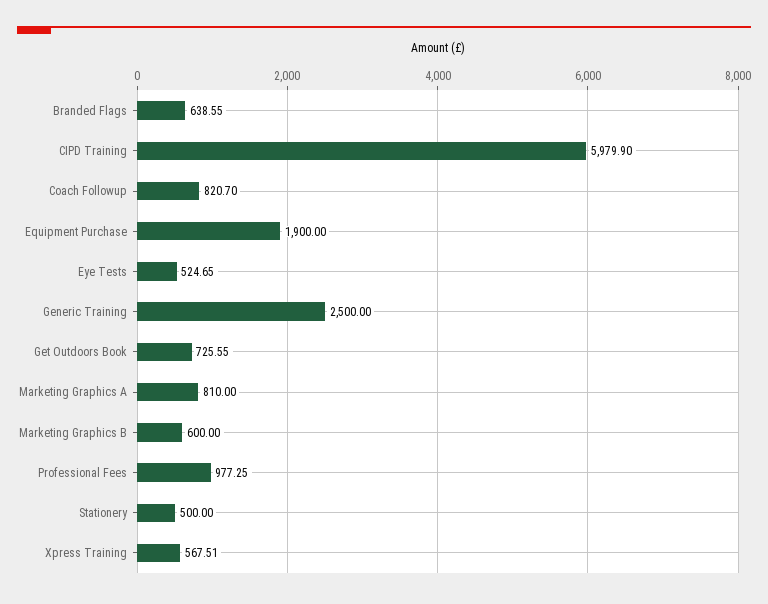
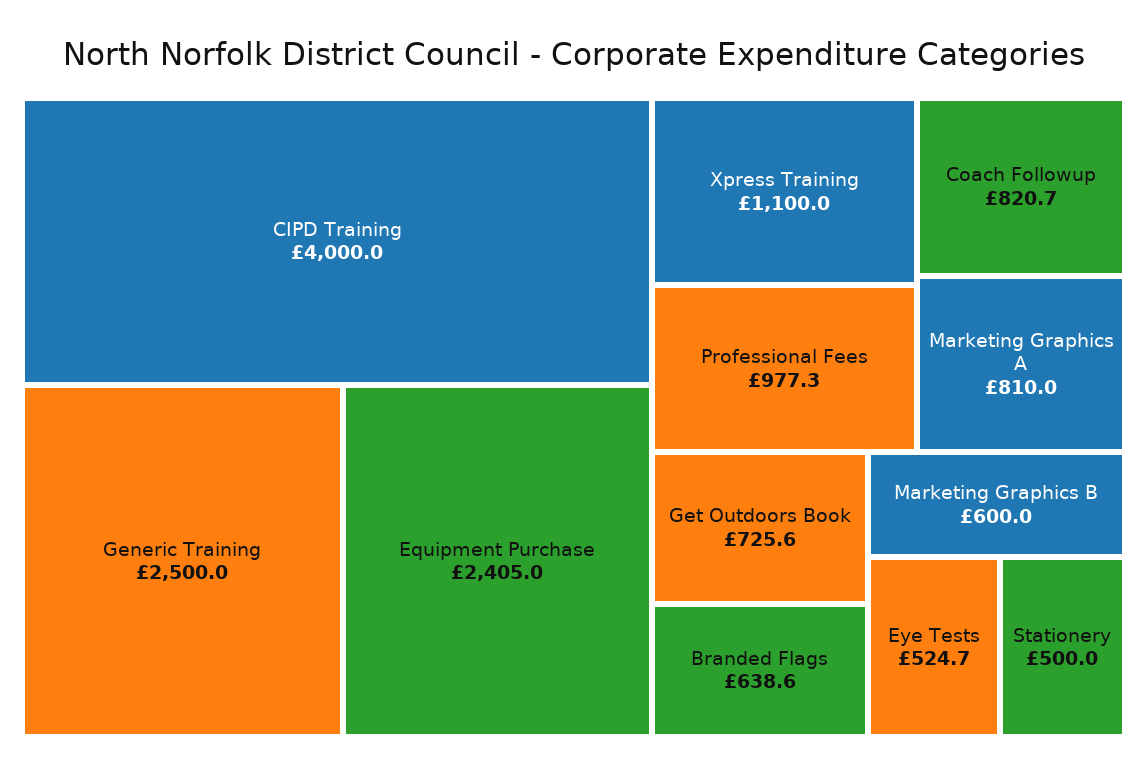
  {
    "Branded Flags": 638.55,
-   "CIPD Training": 5979.9,
+   "CIPD Training": 4000,
    "Coach Followup": 820.7,
-   "Equipment Purchase": 1900,
+   "Equipment Purchase": 2405,
    "Eye Tests": 524.65,
    "Generic Training": 2500,
    "Get Outdoors Book": 725.55,
    "Marketing Graphics A": 810,
    "Marketing Graphics B": 600,
    "Professional Fees": 977.25,
    "Stationery": 500,
-   "Xpress Training": 567.51
+   "Xpress Training": 1100
  }

